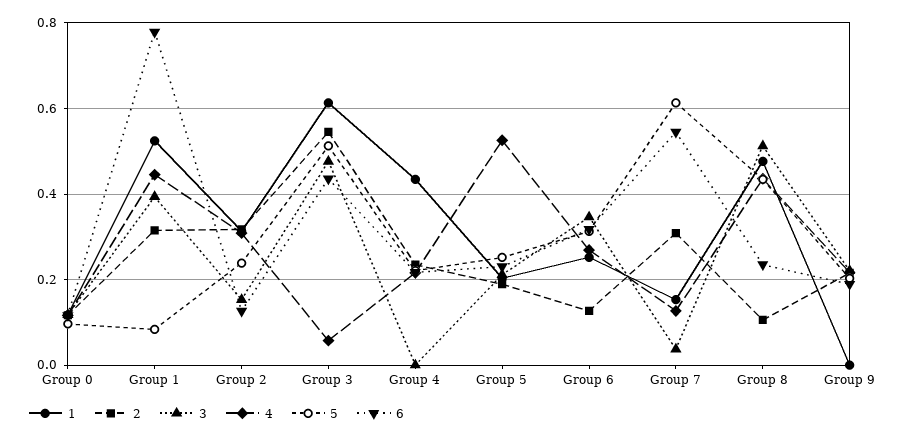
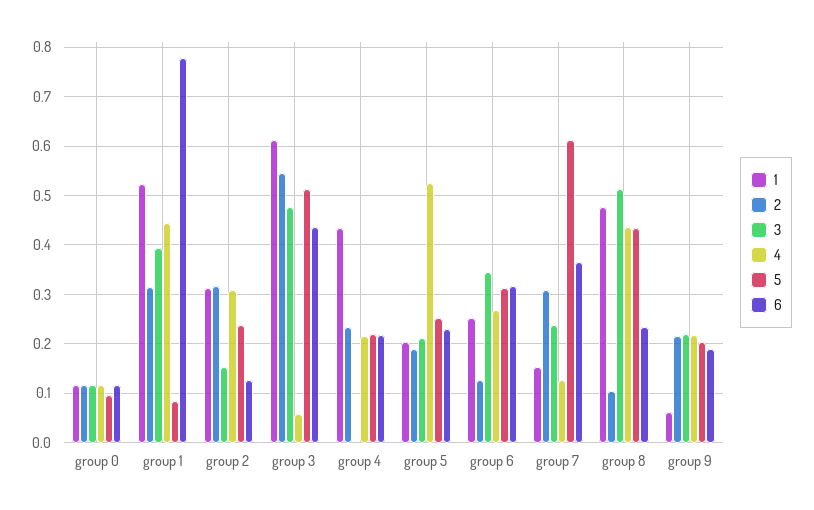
  {
    "1": {
      "Group 0": 0.12,
      "Group 1": 0.52,
      "Group 2": 0.32,
      "Group 3": 0.62,
      "Group 4": 0.44,
      "Group 5": 0.2,
      "Group 6": 0.26,
      "Group 7": 0.16,
      "Group 8": 0.48,
-     "Group 9": 0
+     "Group 9": 0.06
    },
    "2": {
      "Group 0": 0.12,
      "Group 1": 0.32,
      "Group 2": 0.32,
      "Group 3": 0.54,
      "Group 4": 0.24,
      "Group 5": 0.18,
      "Group 6": 0.12,
      "Group 7": 0.3,
      "Group 8": 0.1,
      "Group 9": 0.22
    },
    "3": {
      "Group 0": 0.12,
      "Group 1": 0.4,
      "Group 2": 0.16,
      "Group 3": 0.48,
      "Group 4": 0,
      "Group 5": 0.22,
      "Group 6": 0.34,
-     "Group 7": 0.04,
+     "Group 7": 0.24,
      "Group 8": 0.52,
      "Group 9": 0.22
    },
    "4": {
      "Group 0": 0.12,
      "Group 1": 0.44,
      "Group 2": 0.3,
      "Group 3": 0.06,
      "Group 4": 0.22,
      "Group 5": 0.52,
      "Group 6": 0.26,
      "Group 7": 0.12,
      "Group 8": 0.44,
      "Group 9": 0.22
    },
    "5": {
      "Group 0": 0.1,
      "Group 1": 0.08,
      "Group 2": 0.24,
      "Group 3": 0.52,
      "Group 4": 0.22,
      "Group 5": 0.26,
      "Group 6": 0.32,
      "Group 7": 0.62,
      "Group 8": 0.44,
      "Group 9": 0.2
    },
    "6": {
      "Group 0": 0.12,
      "Group 1": 0.78,
      "Group 2": 0.12,
      "Group 3": 0.44,
      "Group 4": 0.22,
      "Group 5": 0.24,
      "Group 6": 0.32,
-     "Group 7": 0.54,
+     "Group 7": 0.36,
      "Group 8": 0.24,
      "Group 9": 0.18
    }
  }

